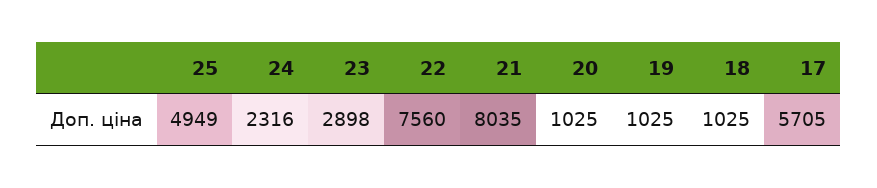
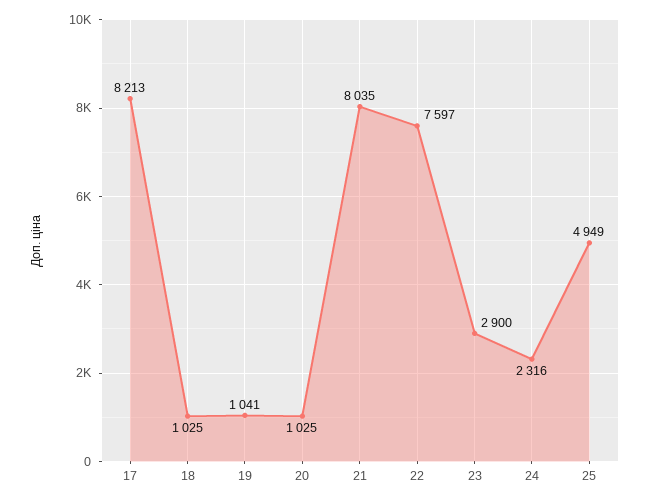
  {
    "25": 4949,
    "24": 2316,
-   "23": 2898,
+   "23": 2900,
-   "22": 7560,
+   "22": 7597,
    "21": 8035,
    "20": 1025,
-   "19": 1025,
+   "19": 1041,
    "18": 1025,
-   "17": 5705
+   "17": 8213
  }

